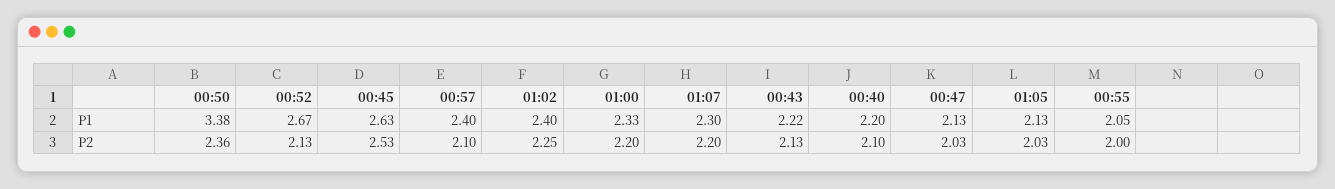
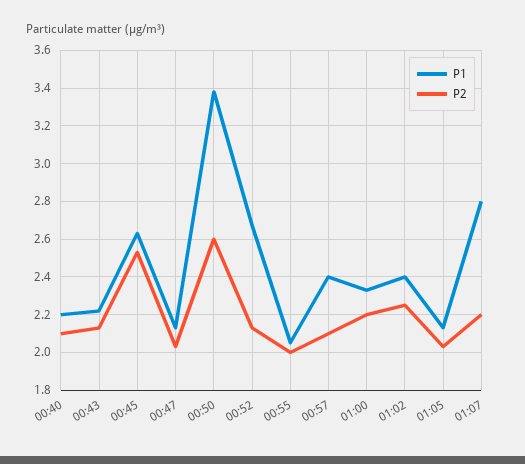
  {
    "P1": {
      "00:50": 3.38,
      "00:52": 2.67,
      "00:45": 2.63,
      "00:57": 2.4,
      "01:02": 2.4,
      "01:00": 2.33,
-     "01:07": 2.3,
+     "01:07": 2.8,
      "00:43": 2.22,
      "00:40": 2.2,
      "00:47": 2.13,
      "01:05": 2.13,
      "00:55": 2.05
    },
    "P2": {
-     "00:50": 2.36,
+     "00:50": 2.6,
      "00:52": 2.13,
      "00:45": 2.53,
      "00:57": 2.1,
      "01:02": 2.25,
      "01:00": 2.2,
      "01:07": 2.2,
      "00:43": 2.13,
      "00:40": 2.1,
      "00:47": 2.03,
      "01:05": 2.03,
      "00:55": 2
    }
  }

